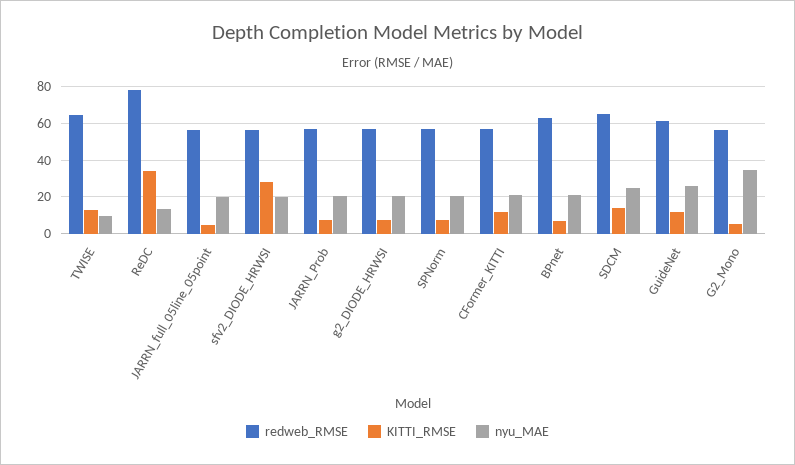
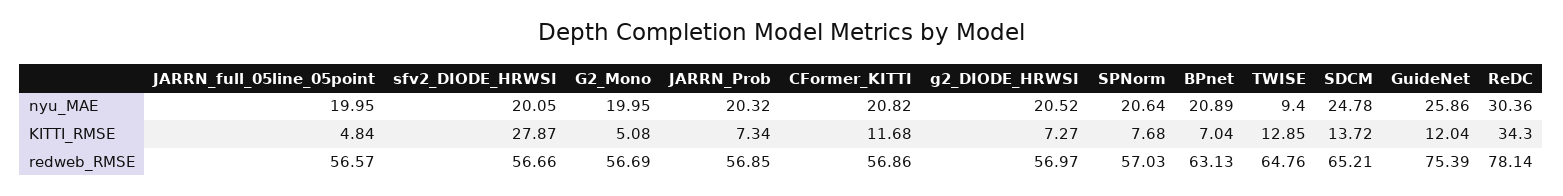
  {
    "redweb_RMSE": {
      "TWISE": 64.76,
      "ReDC": 78.14,
      "JARRN_full_05line_05point": 56.57,
      "sfv2_DIODE_HRWSI": 56.66,
      "JARRN_Prob": 56.85,
      "g2_DIODE_HRWSI": 56.97,
      "SPNorm": 57.03,
      "CFormer_KITTI": 56.86,
      "BPnet": 63.13,
      "SDCM": 65.21,
-     "GuideNet": 60,
+     "GuideNet": 75.39,
      "G2_Mono": 56.69
    },
    "KITTI_RMSE": {
      "TWISE": 12.85,
      "ReDC": 34.3,
      "JARRN_full_05line_05point": 4.84,
      "sfv2_DIODE_HRWSI": 27.87,
      "JARRN_Prob": 7.34,
      "g2_DIODE_HRWSI": 7.27,
      "SPNorm": 7.68,
      "CFormer_KITTI": 11.68,
      "BPnet": 7.04,
      "SDCM": 13.72,
      "GuideNet": 12.04,
      "G2_Mono": 5.08
    },
    "nyu_MAE": {
      "TWISE": 9.4,
-     "ReDC": 15,
+     "ReDC": 30.36,
      "JARRN_full_05line_05point": 19.95,
      "sfv2_DIODE_HRWSI": 20.05,
      "JARRN_Prob": 20.32,
      "g2_DIODE_HRWSI": 20.52,
      "SPNorm": 20.64,
      "CFormer_KITTI": 20.82,
      "BPnet": 20.89,
      "SDCM": 24.78,
      "GuideNet": 25.86,
-     "G2_Mono": 35
+     "G2_Mono": 19.95
    }
  }

